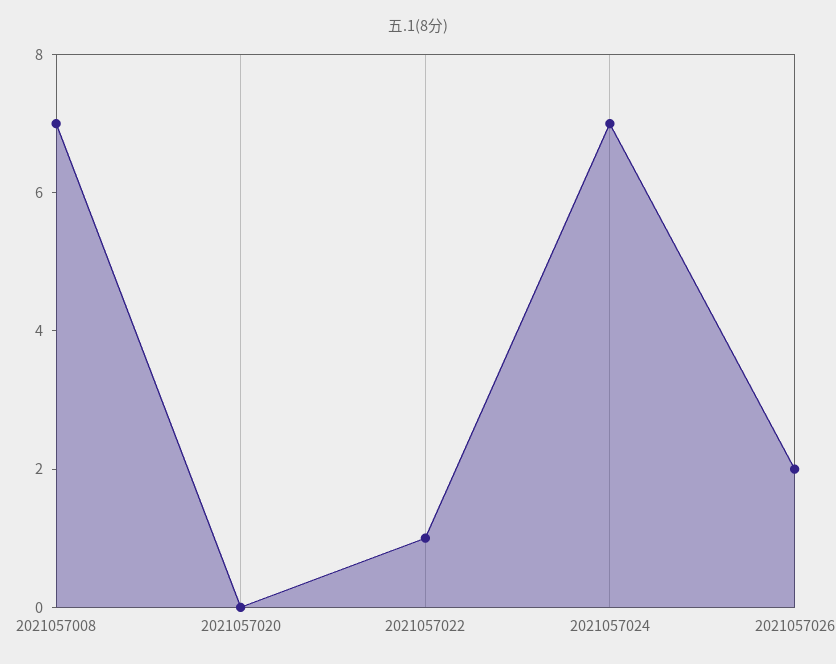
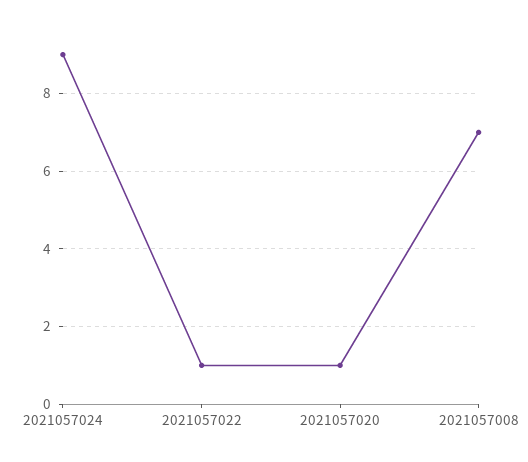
  {
    "2021057008": 7,
-   "2021057020": 0,
+   "2021057020": 1,
    "2021057022": 1,
-   "2021057024": 7,
+   "2021057024": 9
-   "2021057026": 2
  }

